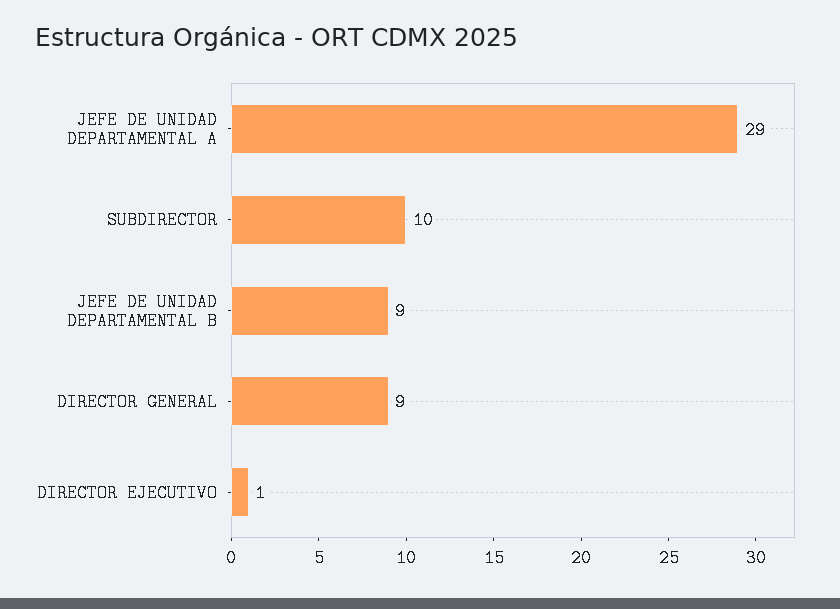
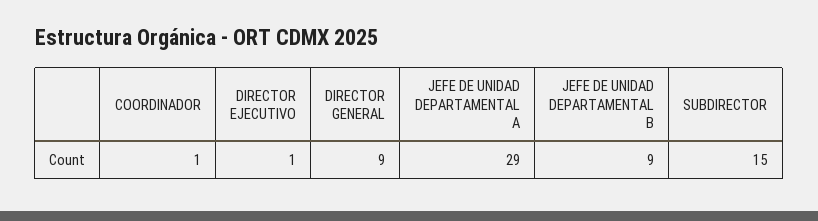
  {
    "JEFE DE UNIDAD DEPARTAMENTAL A": 29,
-   "SUBDIRECTOR": 10,
+   "SUBDIRECTOR": 15,
    "JEFE DE UNIDAD DEPARTAMENTAL B": 9,
    "DIRECTOR GENERAL": 9,
-   "DIRECTOR EJECUTIVO": 1
+   "DIRECTOR EJECUTIVO": 1,
+   "COORDINADOR": 1
  }

